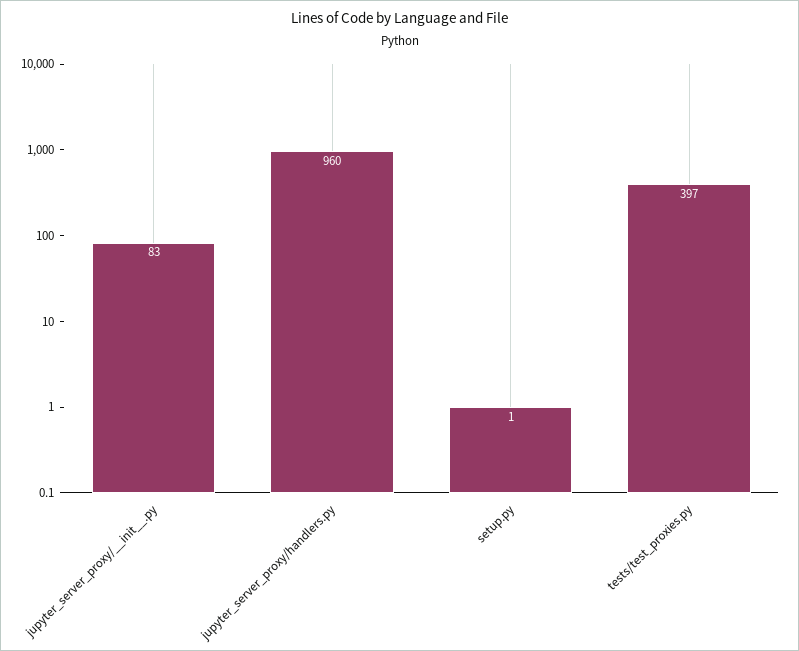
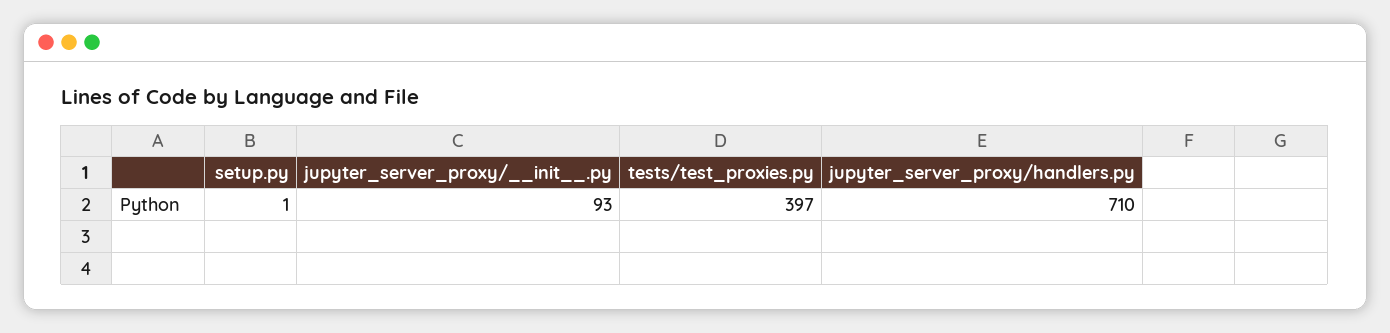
  {
-   "jupyter_server_proxy/__init__.py": 83,
+   "jupyter_server_proxy/__init__.py": 93,
-   "jupyter_server_proxy/handlers.py": 960,
+   "jupyter_server_proxy/handlers.py": 710,
    "setup.py": 1,
    "tests/test_proxies.py": 397
  }

